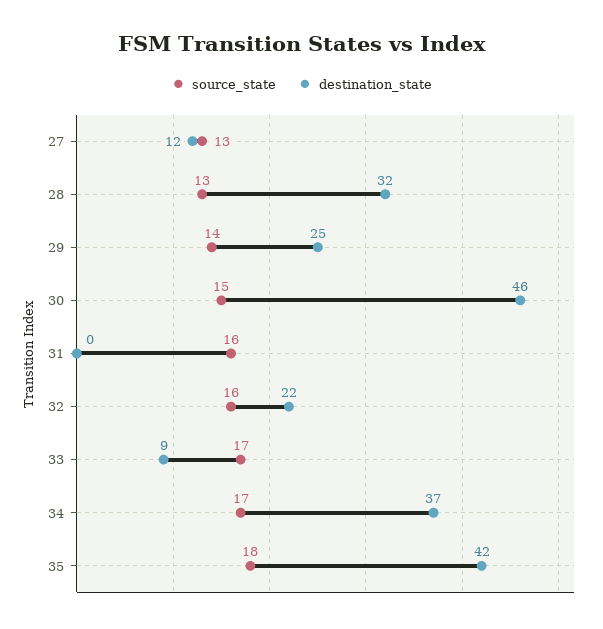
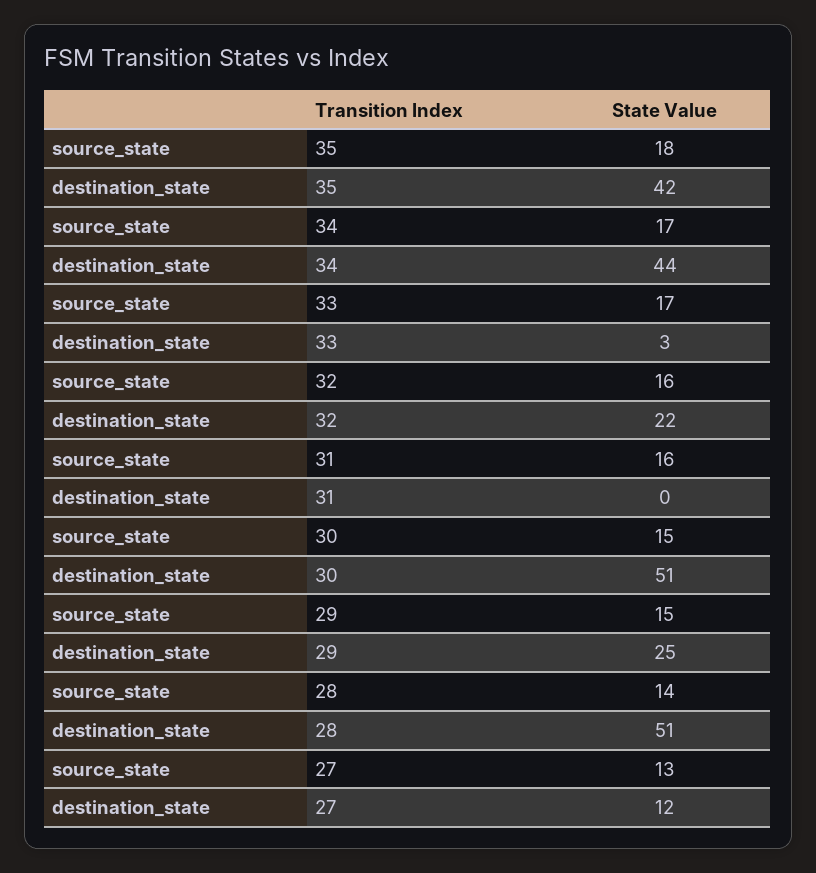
  {
    "source_state": {
      "27": 13,
-     "28": 13,
+     "28": 14,
-     "29": 14,
+     "29": 15,
      "30": 15,
      "31": 16,
      "32": 16,
      "33": 17,
      "34": 17,
      "35": 18
    },
    "destination_state": {
      "27": 12,
-     "28": 32,
+     "28": 51,
      "29": 25,
-     "30": 46,
+     "30": 51,
      "31": 0,
      "32": 22,
-     "33": 9,
+     "33": 3,
-     "34": 37,
+     "34": 44,
      "35": 42
    }
  }

